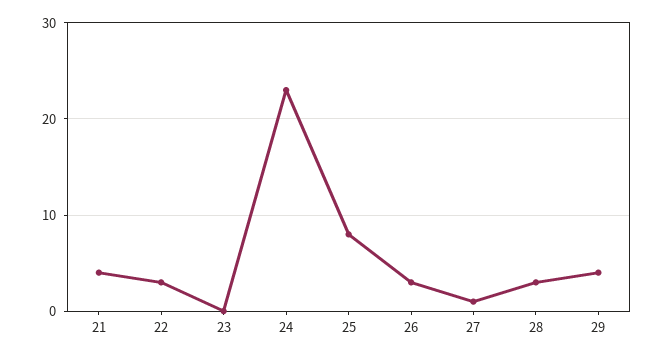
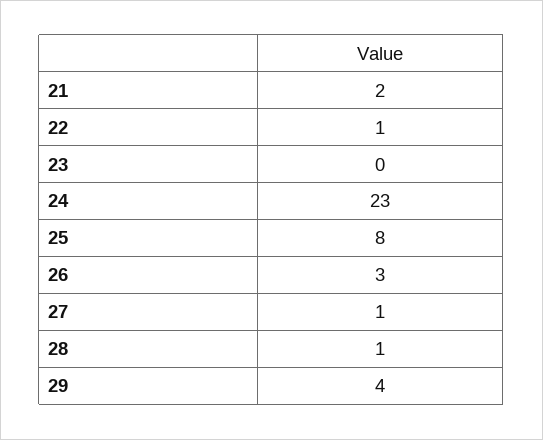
  {
-   "21": 4,
+   "21": 2,
-   "22": 3,
+   "22": 1,
    "23": 0,
    "24": 23,
    "25": 8,
    "26": 3,
    "27": 1,
-   "28": 3,
+   "28": 1,
    "29": 4
  }

